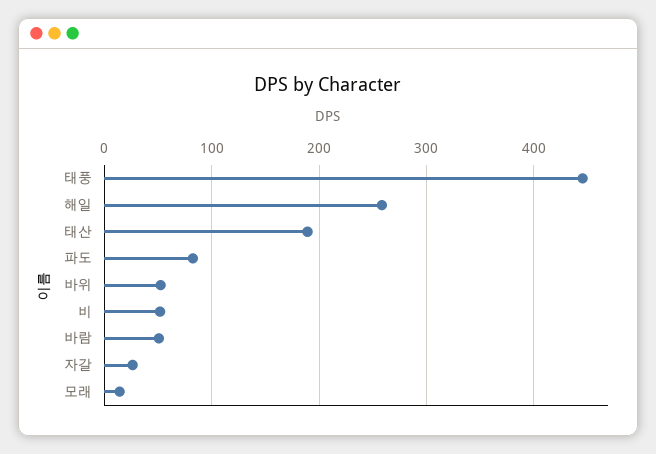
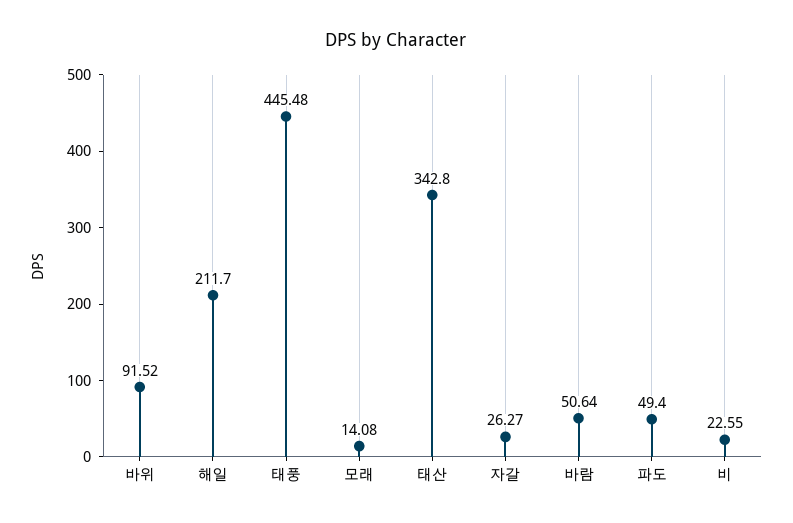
  {
    "태풍": 445.48,
-   "해일": 260,
+   "해일": 211.7,
-   "태산": 190,
+   "태산": 342.8,
-   "파도": 80,
+   "파도": 49.4,
-   "바위": 50,
+   "바위": 91.52,
-   "비": 50,
+   "비": 22.55,
    "바람": 50.64,
    "자갈": 26.27,
    "모래": 14.08
  }

